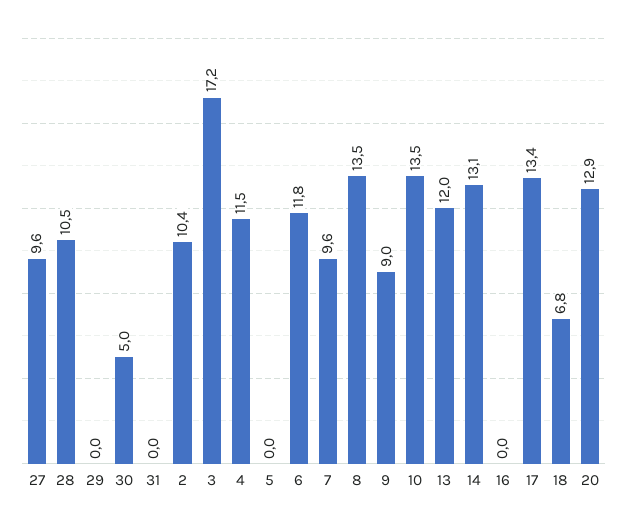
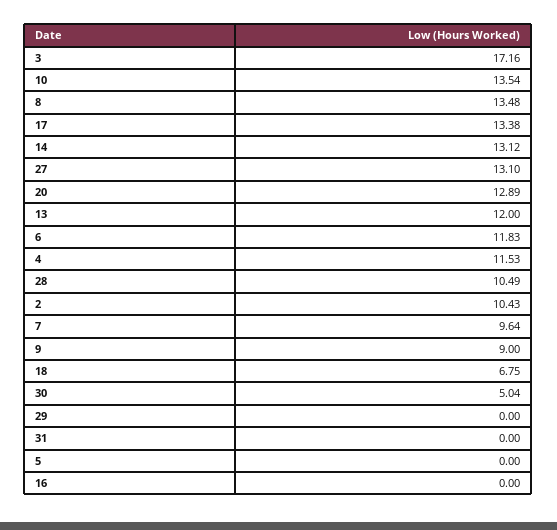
  {
-   "27": 9.6,
+   "27": 13.1,
    "28": 10.49,
    "29": 0,
    "30": 5.04,
    "31": 0,
    "2": 10.43,
    "3": 17.16,
    "4": 11.53,
    "5": 0,
    "6": 11.83,
    "7": 9.64,
    "8": 13.48,
    "9": 9,
    "10": 13.54,
    "13": 12,
    "14": 13.12,
    "16": 0,
    "17": 13.38,
    "18": 6.75,
    "20": 12.89
  }

